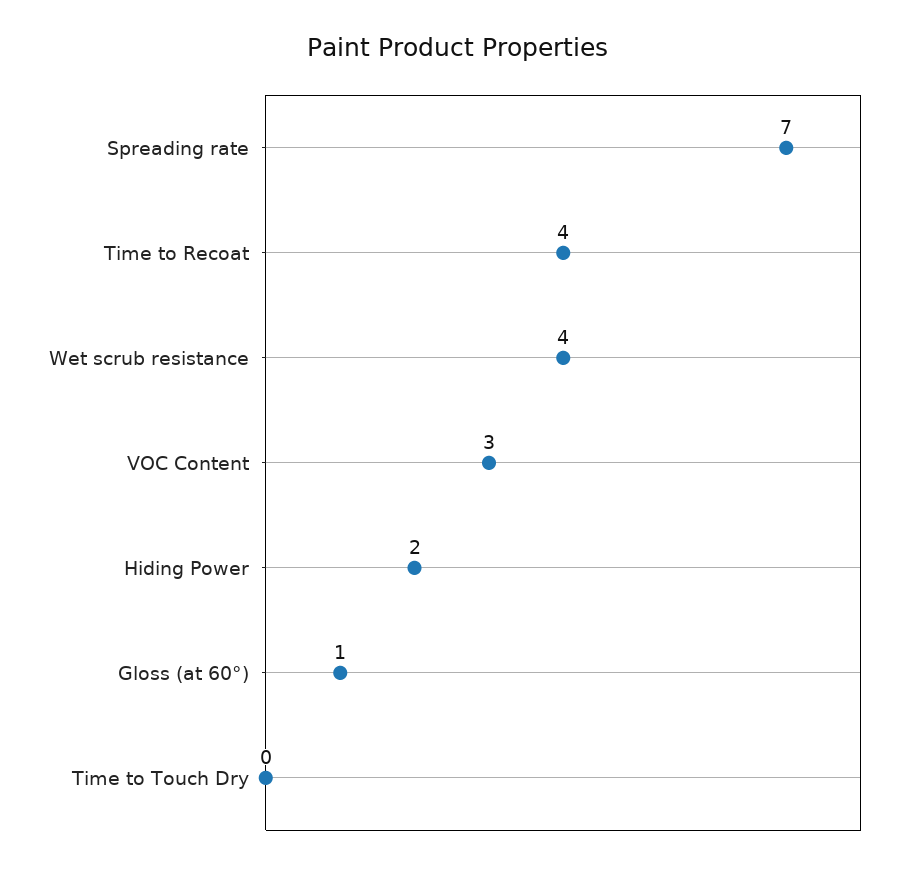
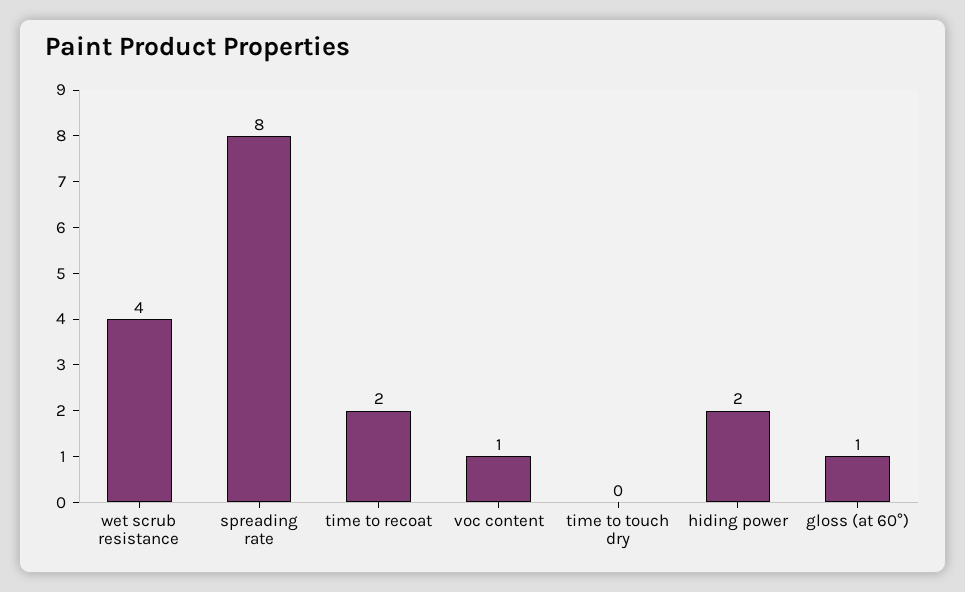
  {
-   "Spreading rate": 7,
+   "Spreading rate": 8,
-   "Time to Recoat": 4,
+   "Time to Recoat": 2,
    "Wet scrub resistance": 4,
-   "VOC Content": 3,
+   "VOC Content": 1,
    "Hiding Power": 2,
    "Gloss (at 60°)": 1,
    "Time to Touch Dry": 0
  }

